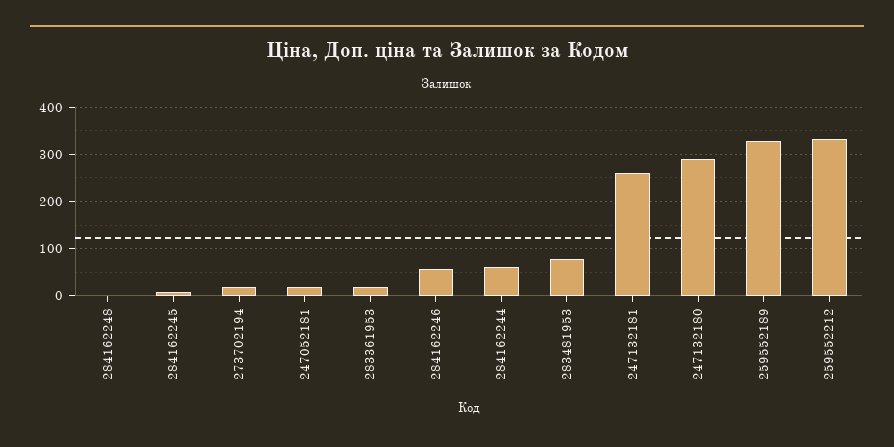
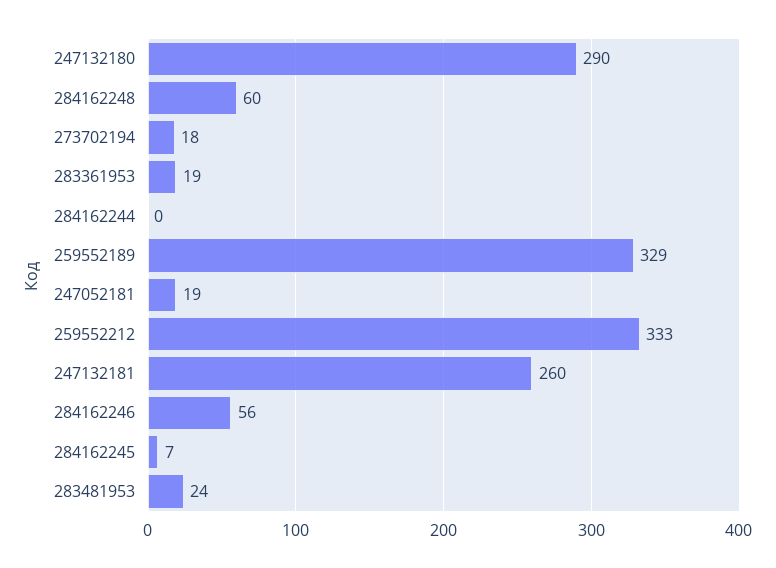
  {
-   "284162248": 0,
+   "284162248": 60,
    "284162245": 7,
    "273702194": 18,
    "247052181": 19,
    "283361953": 19,
    "284162246": 56,
-   "284162244": 60,
+   "284162244": 0,
-   "283481953": 80,
+   "283481953": 24,
    "247132181": 260,
    "247132180": 290,
    "259552189": 329,
    "259552212": 333
  }

